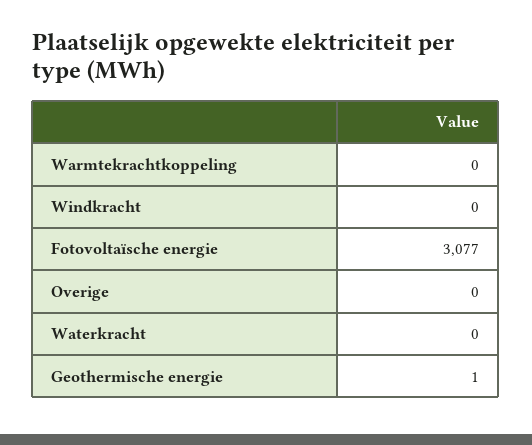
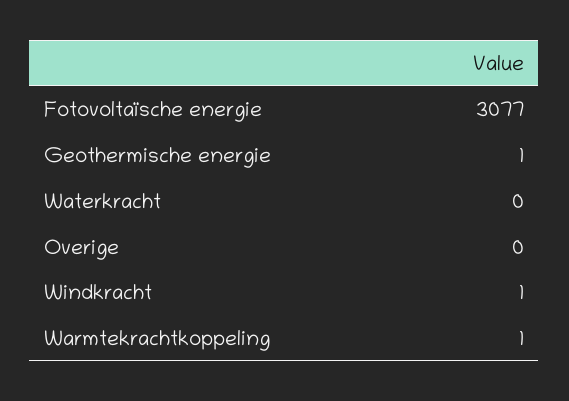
  {
-   "Warmtekrachtkoppeling": 0,
+   "Warmtekrachtkoppeling": 1,
-   "Windkracht": 0,
+   "Windkracht": 1,
    "Fotovoltaïsche energie": 3077,
    "Overige": 0,
    "Waterkracht": 0,
    "Geothermische energie": 1
  }

